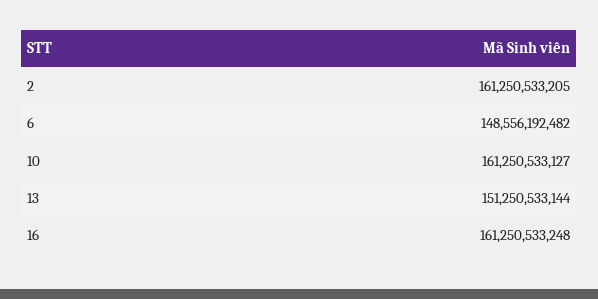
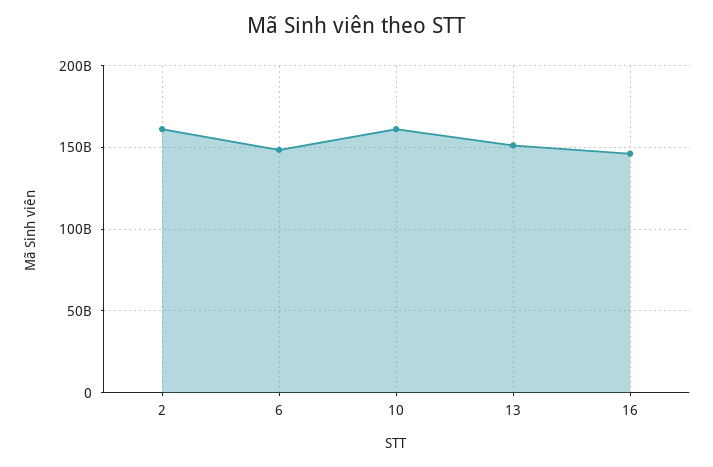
  {
    "2": 161250533205,
    "6": 148556192482,
    "10": 161250533127,
    "13": 151250533144,
-   "16": 161250533248
+   "16": 145000000000
  }

